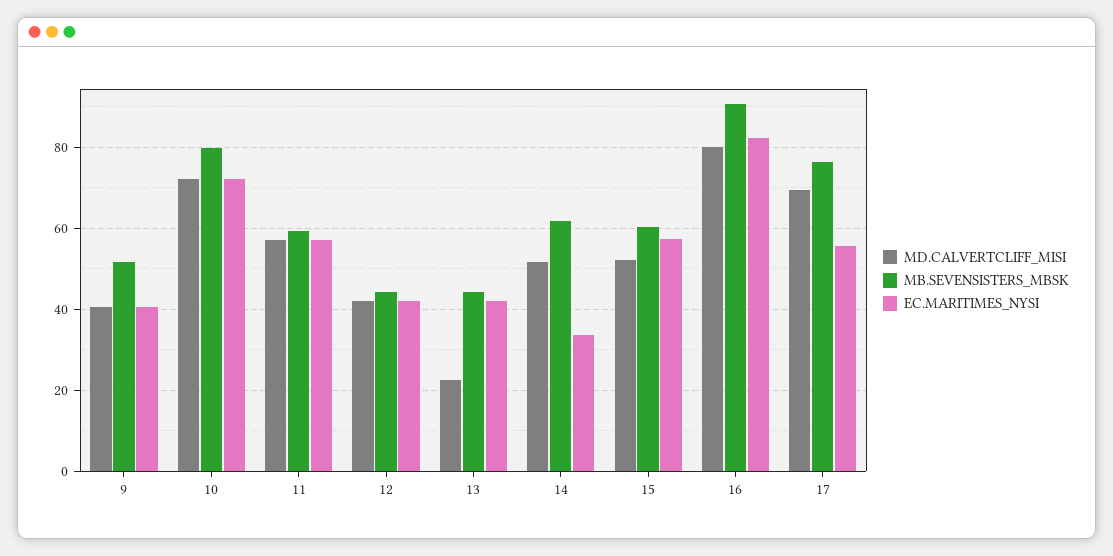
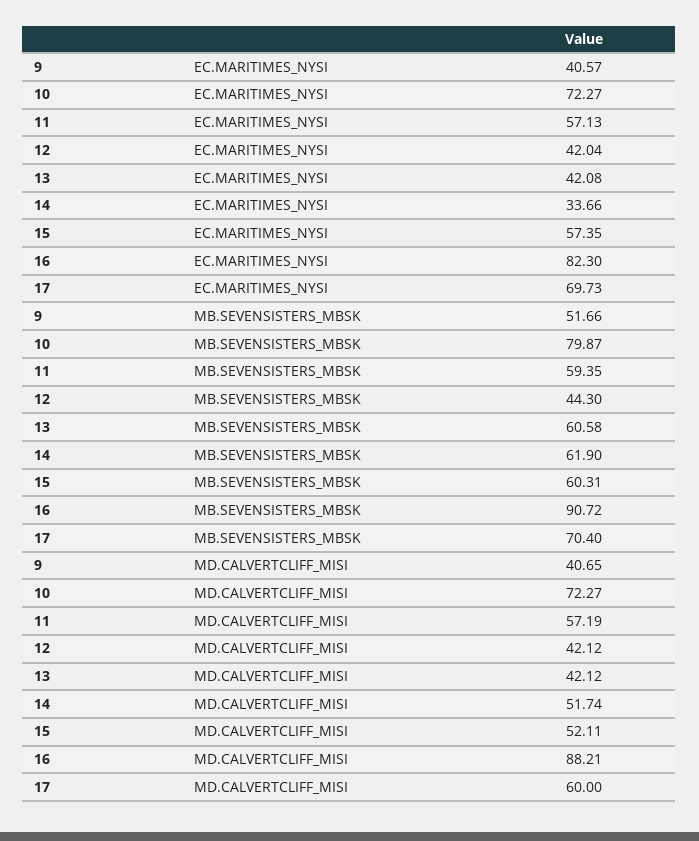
  {
    "MD.CALVERTCLIFF_MISI": {
      "9": 40.65,
      "10": 72.27,
      "11": 57.19,
      "12": 42.12,
-     "13": 22,
+     "13": 42.12,
      "14": 51.74,
      "15": 52.11,
-     "16": 80,
+     "16": 88.21,
-     "17": 70
+     "17": 60
    },
    "MB.SEVENSISTERS_MBSK": {
      "9": 51.66,
      "10": 79.87,
      "11": 59.35,
      "12": 44.3,
-     "13": 44,
+     "13": 60.58,
      "14": 61.9,
      "15": 60.31,
      "16": 90.72,
-     "17": 76
+     "17": 70.4
    },
    "EC.MARITIMES_NYSI": {
      "9": 40.57,
      "10": 72.27,
      "11": 57.13,
      "12": 42.04,
      "13": 42.08,
      "14": 33.66,
      "15": 57.35,
      "16": 82.3,
-     "17": 56
+     "17": 69.73
    }
  }

